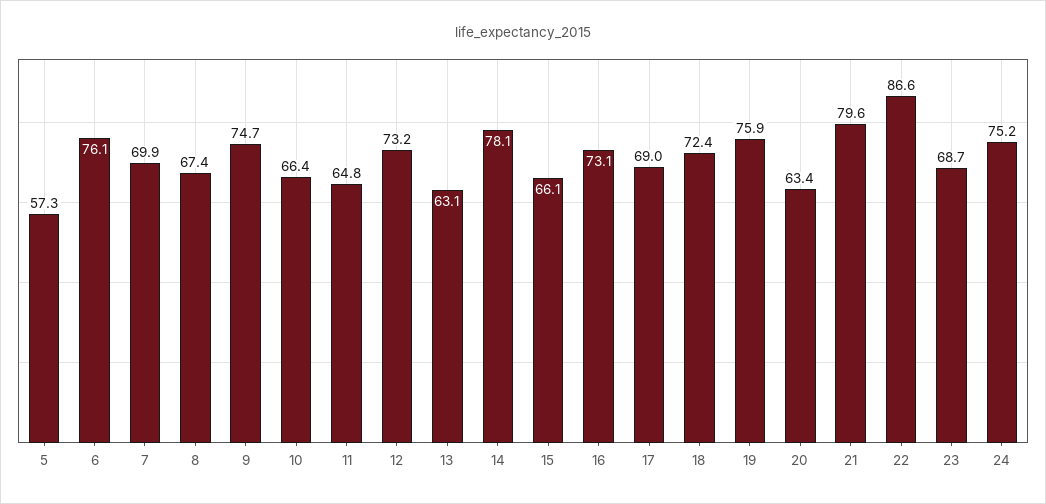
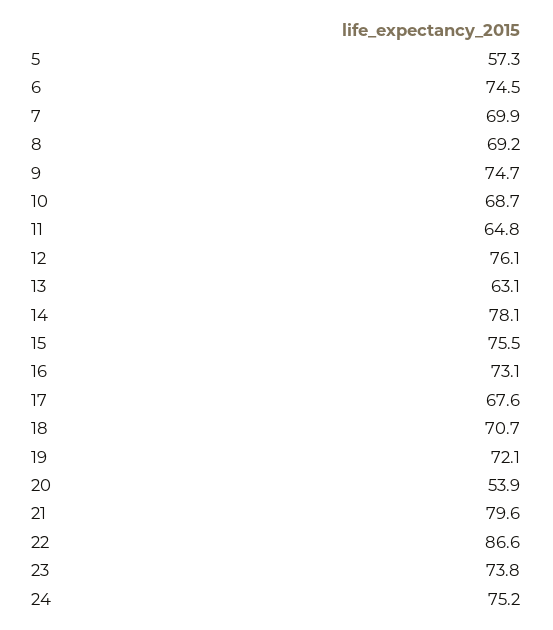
  {
    "5": 57.3,
-   "6": 76.1,
+   "6": 74.5,
    "7": 69.9,
-   "8": 67.4,
+   "8": 69.2,
    "9": 74.7,
-   "10": 66.4,
+   "10": 68.7,
    "11": 64.8,
-   "12": 73.2,
+   "12": 76.1,
    "13": 63.1,
    "14": 78.1,
-   "15": 66.1,
+   "15": 75.5,
    "16": 73.1,
-   "17": 69,
+   "17": 67.6,
-   "18": 72.4,
+   "18": 70.7,
-   "19": 75.9,
+   "19": 72.1,
-   "20": 63.4,
+   "20": 53.9,
    "21": 79.6,
    "22": 86.6,
-   "23": 68.7,
+   "23": 73.8,
    "24": 75.2
  }

